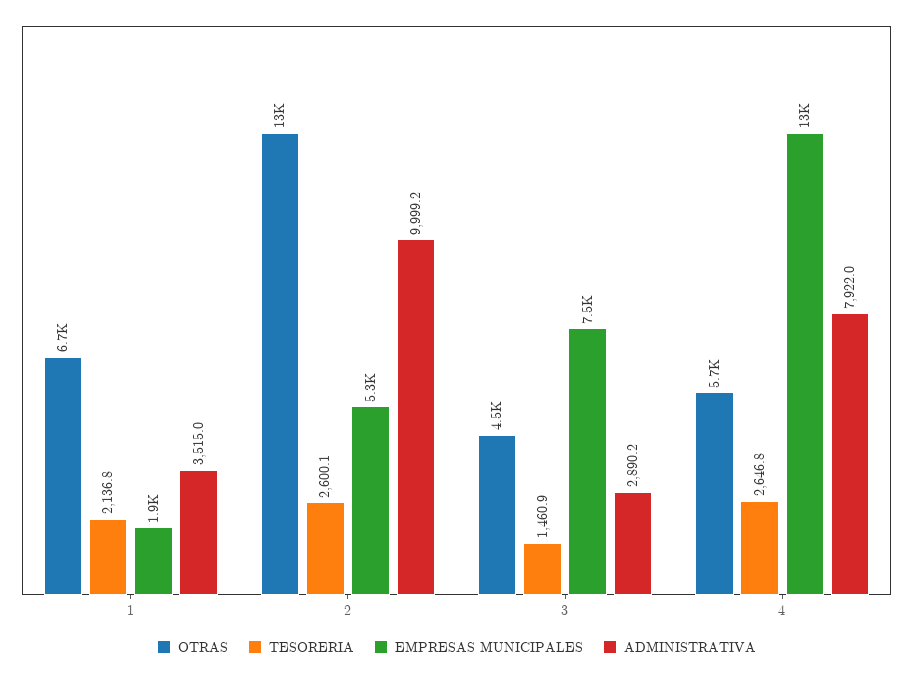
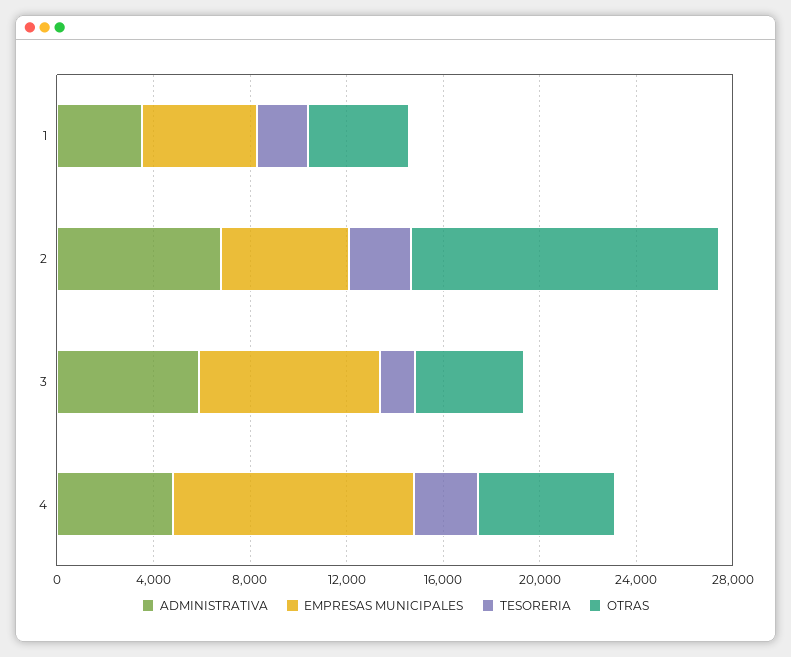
  {
    "OTRAS": {
-     "1": 6700,
+     "1": 4000,
      "2": 13000,
      "3": 4500,
      "4": 5700
    },
    "TESORERIA": {
      "1": 2136.8,
      "2": 2600.1,
      "3": 1460.9,
      "4": 2646.8
    },
    "EMPRESAS MUNICIPALES": {
-     "1": 1900,
+     "1": 5000,
      "2": 5300,
      "3": 7500,
-     "4": 13000
+     "4": 10000
    },
    "ADMINISTRATIVA": {
      "1": 3515,
-     "2": 9999.2,
+     "2": 7000,
-     "3": 2890.2,
+     "3": 6000,
-     "4": 7922
+     "4": 5000
    }
  }

